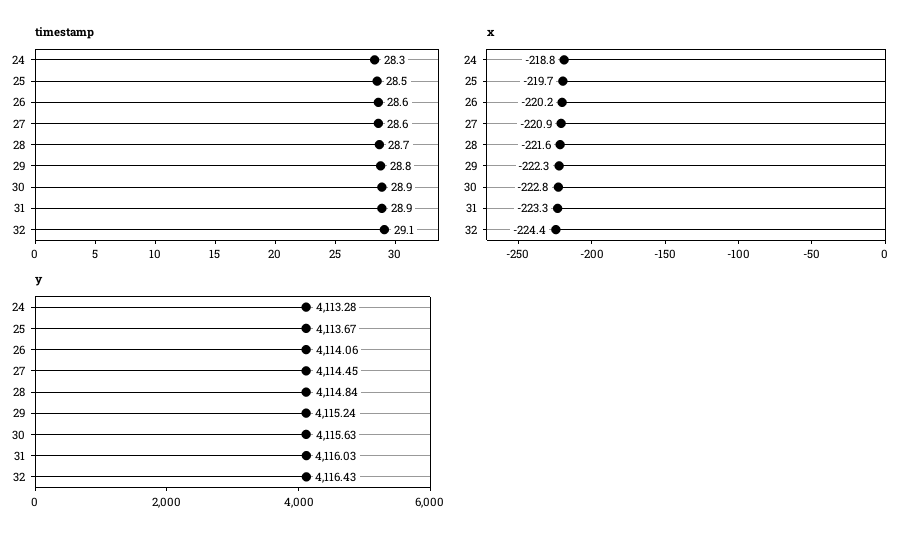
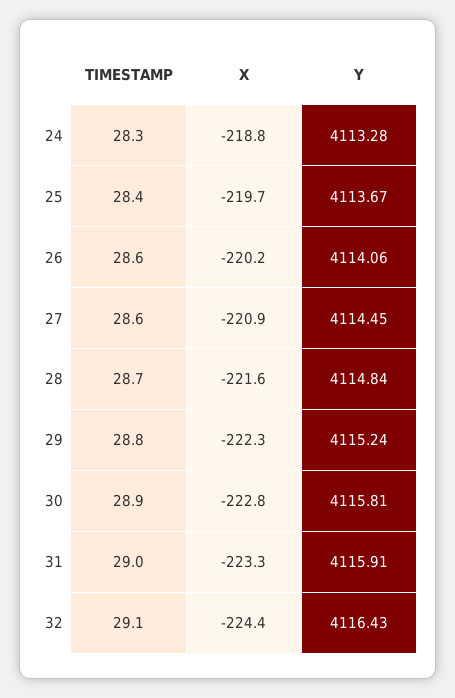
  {
    "timestamp": {
      "24": 28.3,
-     "25": 28.5,
+     "25": 28.4,
      "26": 28.6,
      "27": 28.6,
      "28": 28.7,
      "29": 28.8,
      "30": 28.9,
-     "31": 28.9,
+     "31": 29,
      "32": 29.1
    },
    "x": {
      "24": -218.8,
      "25": -219.7,
      "26": -220.2,
      "27": -220.9,
      "28": -221.6,
      "29": -222.3,
      "30": -222.8,
      "31": -223.3,
      "32": -224.4
    },
    "y": {
      "24": 4113.28,
      "25": 4113.67,
      "26": 4114.06,
      "27": 4114.45,
      "28": 4114.84,
      "29": 4115.24,
-     "30": 4115.63,
+     "30": 4115.81,
-     "31": 4116.03,
+     "31": 4115.91,
      "32": 4116.43
    }
  }

